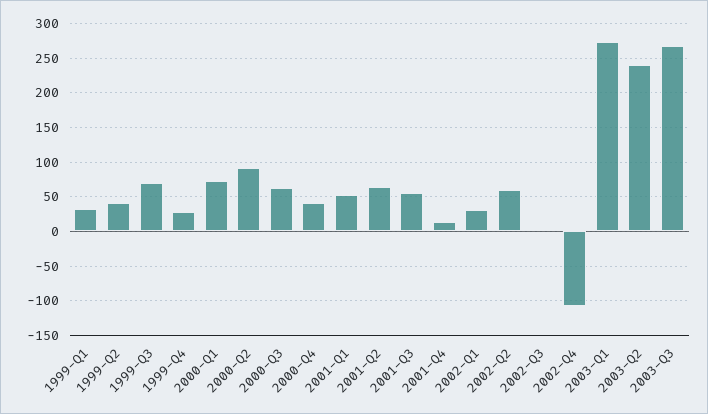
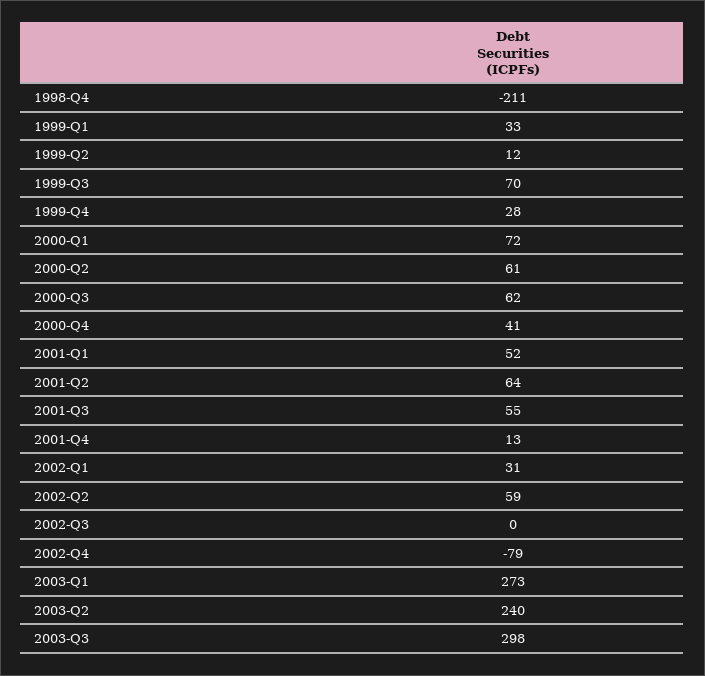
  {
    "1999-Q1": 33,
-   "1999-Q2": 40,
+   "1999-Q2": 12,
    "1999-Q3": 70,
    "1999-Q4": 28,
    "2000-Q1": 72,
-   "2000-Q2": 90,
+   "2000-Q2": 61,
    "2000-Q3": 62,
    "2000-Q4": 41,
    "2001-Q1": 52,
    "2001-Q2": 64,
    "2001-Q3": 55,
    "2001-Q4": 13,
    "2002-Q1": 31,
    "2002-Q2": 59,
    "2002-Q3": 0,
-   "2002-Q4": -110,
+   "2002-Q4": -79,
    "2003-Q1": 273,
    "2003-Q2": 240,
-   "2003-Q3": 270
+   "2003-Q3": 298,
+   "1998-Q4": -211
  }

